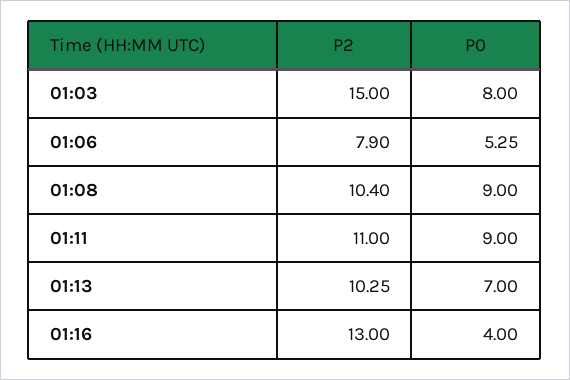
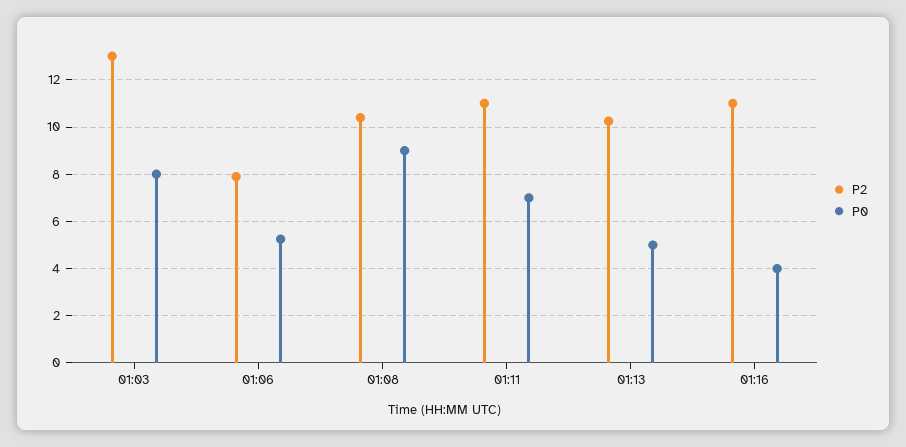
  {
    "P2": {
-     "01:03": 15,
+     "01:03": 13,
      "01:06": 7.9,
      "01:08": 10.4,
      "01:11": 11,
      "01:13": 10.25,
-     "01:16": 13
+     "01:16": 11
    },
    "P0": {
      "01:03": 8,
      "01:06": 5.25,
      "01:08": 9,
-     "01:11": 9,
+     "01:11": 7,
-     "01:13": 7,
+     "01:13": 5,
      "01:16": 4
    }
  }

